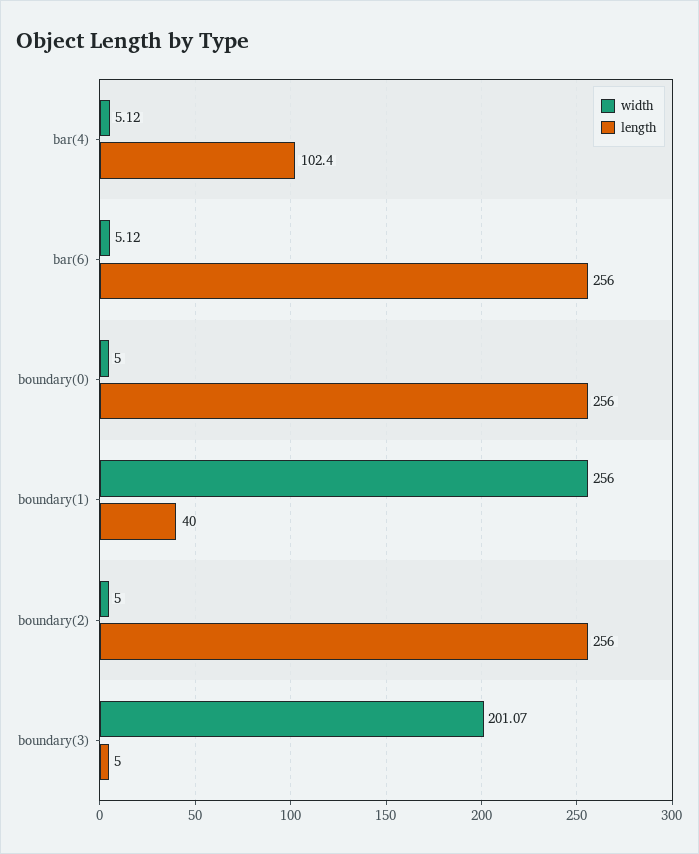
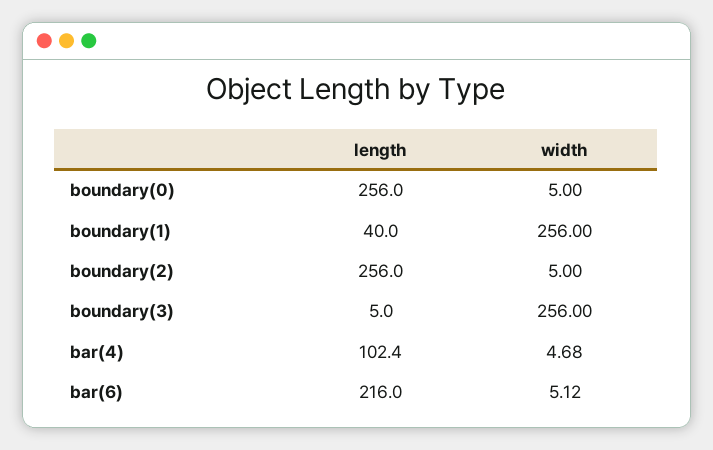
  {
    "width": {
-     "bar(4)": 5.12,
+     "bar(4)": 4.68,
      "bar(6)": 5.12,
      "boundary(0)": 5,
      "boundary(1)": 256,
      "boundary(2)": 5,
-     "boundary(3)": 201.07
+     "boundary(3)": 256
    },
    "length": {
      "bar(4)": 102.4,
-     "bar(6)": 256,
+     "bar(6)": 216,
      "boundary(0)": 256,
      "boundary(1)": 40,
      "boundary(2)": 256,
      "boundary(3)": 5
    }
  }

